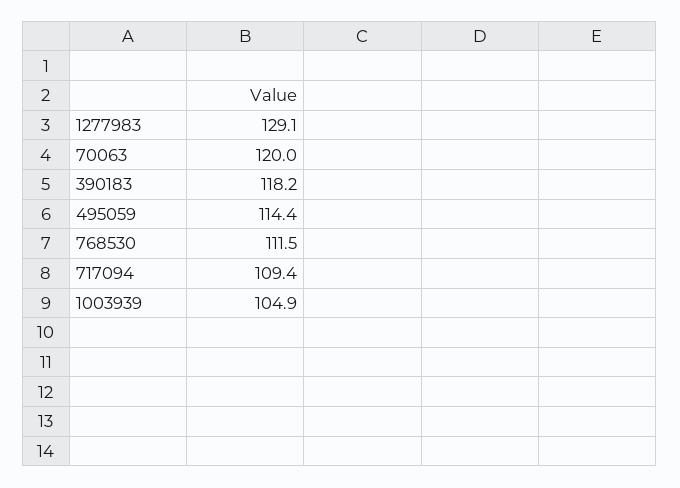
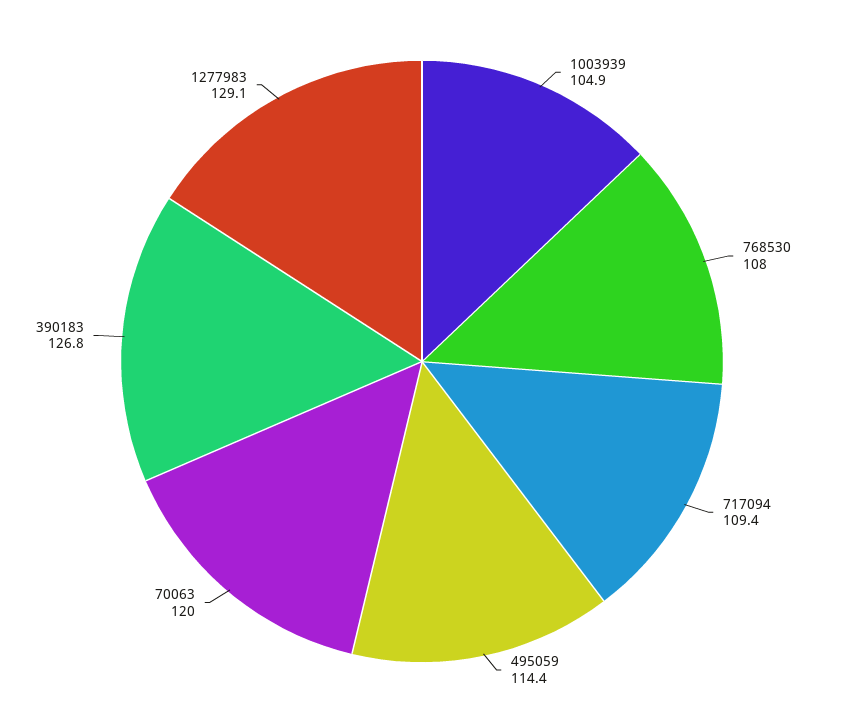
  {
    "1277983": 129.1,
    "70063": 120,
-   "390183": 118.2,
+   "390183": 126.8,
    "495059": 114.4,
-   "768530": 111.5,
+   "768530": 108,
    "717094": 109.4,
    "1003939": 104.9
  }

